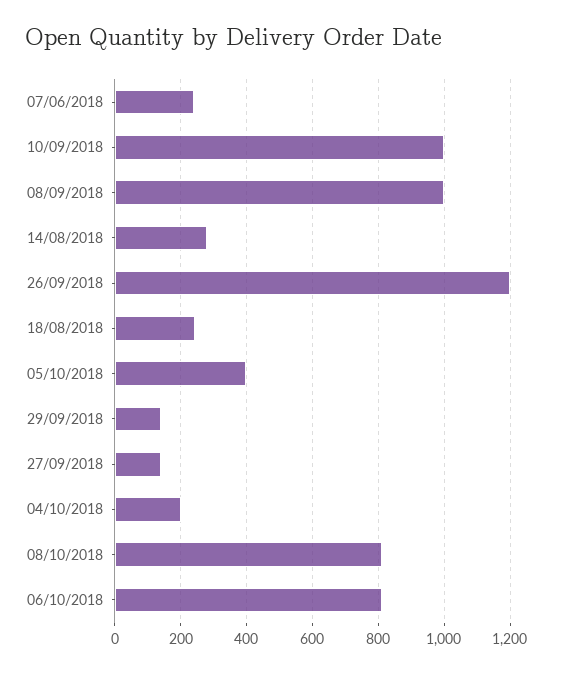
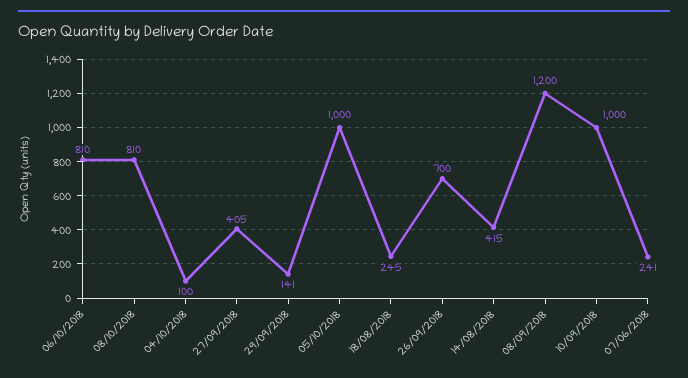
  {
    "07/06/2018": 241,
    "10/09/2018": 1000,
-   "08/09/2018": 1000,
+   "08/09/2018": 1200,
-   "14/08/2018": 280,
+   "14/08/2018": 415,
-   "26/09/2018": 1200,
+   "26/09/2018": 700,
    "18/08/2018": 245,
-   "05/10/2018": 400,
+   "05/10/2018": 1000,
    "29/09/2018": 141,
-   "27/09/2018": 140,
+   "27/09/2018": 405,
-   "04/10/2018": 200,
+   "04/10/2018": 100,
    "08/10/2018": 810,
    "06/10/2018": 810
  }

